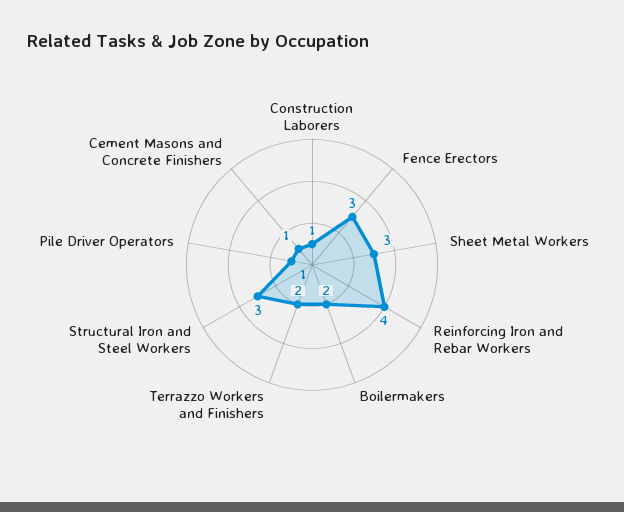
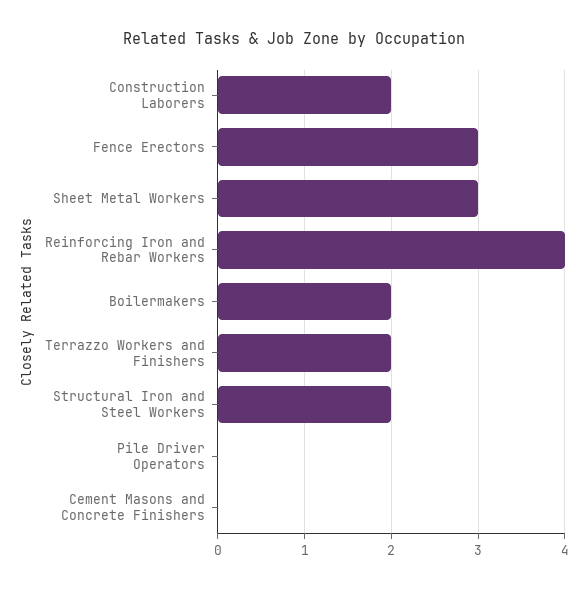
  {
-   "Construction Laborers": 1,
+   "Construction Laborers": 2,
    "Fence Erectors": 3,
    "Sheet Metal Workers": 3,
    "Reinforcing Iron and Rebar Workers": 4,
    "Boilermakers": 2,
    "Terrazzo Workers and Finishers": 2,
-   "Structural Iron and Steel Workers": 3,
+   "Structural Iron and Steel Workers": 2,
-   "Pile Driver Operators": 1,
+   "Pile Driver Operators": 0,
-   "Cement Masons and Concrete Finishers": 1
+   "Cement Masons and Concrete Finishers": 0
  }

